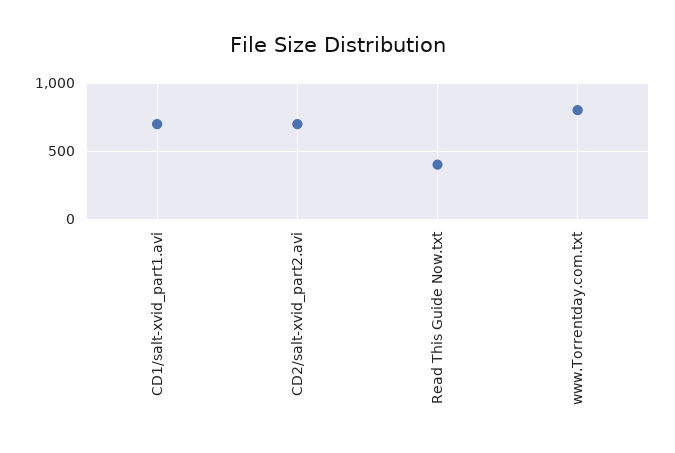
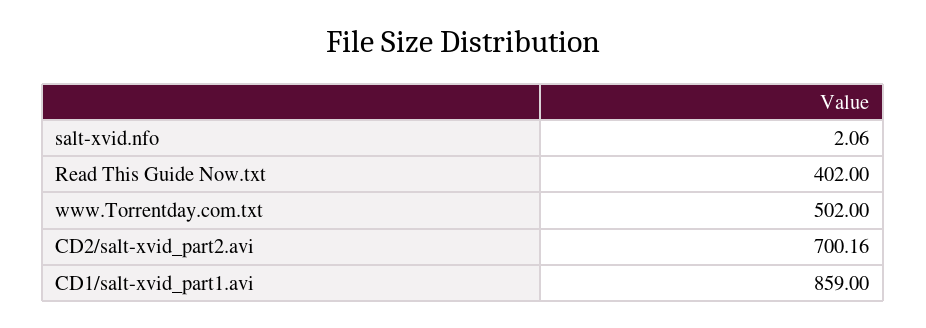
  {
-   "CD1/salt-xvid_part1.avi": 700,
+   "CD1/salt-xvid_part1.avi": 859,
    "CD2/salt-xvid_part2.avi": 700.16,
    "Read This Guide Now.txt": 402,
-   "www.Torrentday.com.txt": 800
+   "www.Torrentday.com.txt": 502,
+   "salt-xvid.nfo": 2.06
  }

